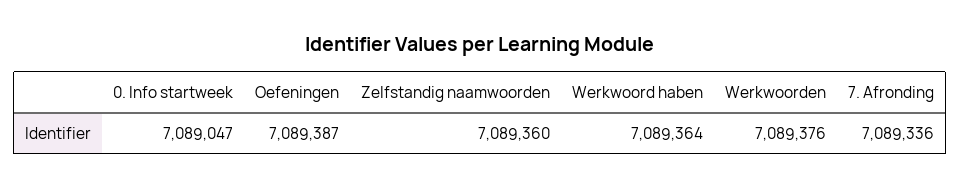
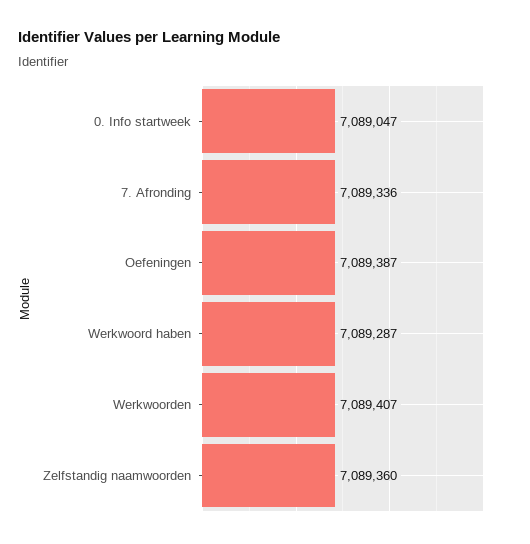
  {
    "0. Info startweek": 7089047,
    "Oefeningen": 7089387,
    "Zelfstandig naamwoorden": 7089360,
-   "Werkwoord haben": 7089364,
+   "Werkwoord haben": 7089287,
-   "Werkwoorden": 7089376,
+   "Werkwoorden": 7089407,
    "7. Afronding": 7089336
  }

